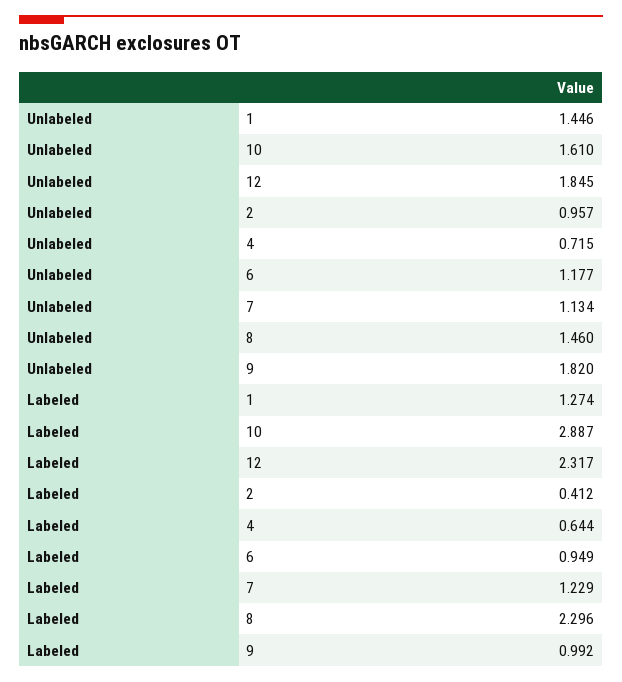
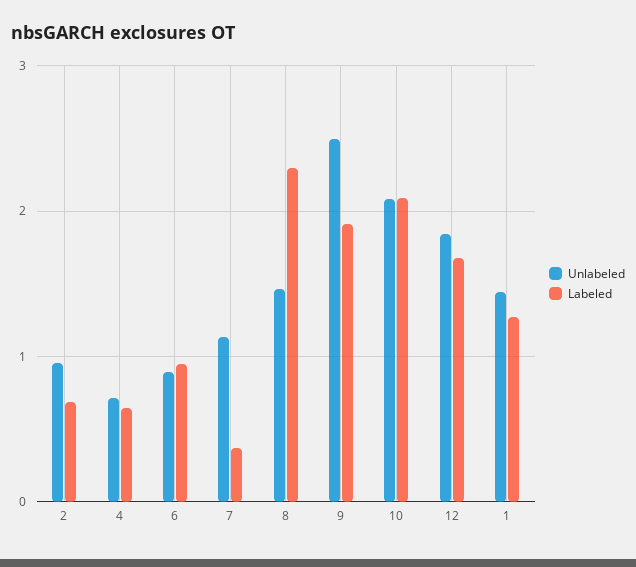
  {
    "Unlabeled": {
      "1": 1.446,
-     "10": 1.61,
+     "10": 2.1,
      "12": 1.845,
      "2": 0.957,
      "4": 0.715,
-     "6": 1.177,
+     "6": 0.9,
      "7": 1.134,
      "8": 1.46,
-     "9": 1.82
+     "9": 2.5
    },
    "Labeled": {
      "1": 1.274,
-     "10": 2.887,
+     "10": 2.1,
-     "12": 2.317,
+     "12": 1.7,
-     "2": 0.412,
+     "2": 0.7,
      "4": 0.644,
      "6": 0.949,
-     "7": 1.229,
+     "7": 0.4,
      "8": 2.296,
-     "9": 0.992
+     "9": 1.9
    }
  }

